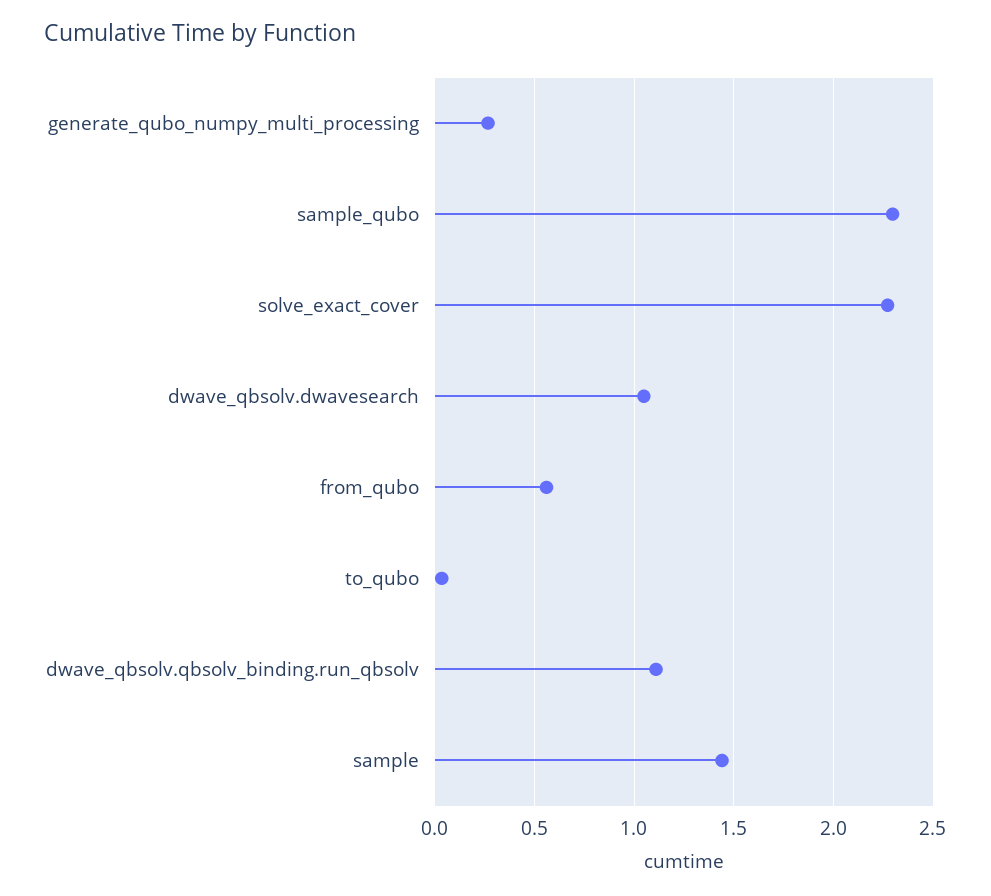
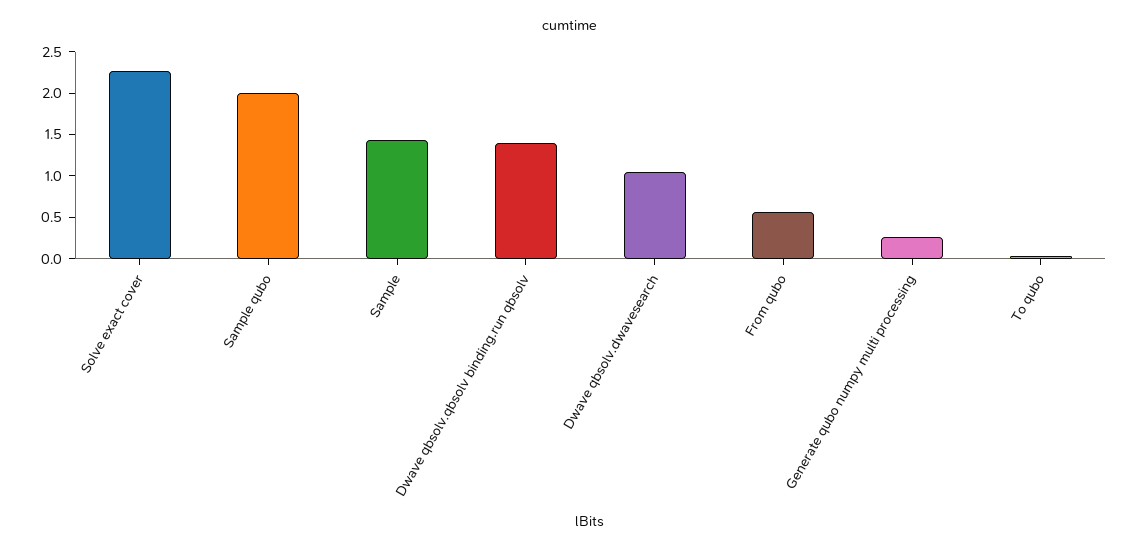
  {
    "generate_qubo_numpy_multi_processing": 0.25,
-   "sample_qubo": 2.3,
+   "sample_qubo": 2,
    "solve_exact_cover": 2.25,
    "dwave_qbsolv.dwavesearch": 1.05,
    "from_qubo": 0.55,
    "to_qubo": 0.05,
-   "dwave_qbsolv.qbsolv_binding.run_qbsolv": 1.1,
+   "dwave_qbsolv.qbsolv_binding.run_qbsolv": 1.4,
    "sample": 1.45
  }

